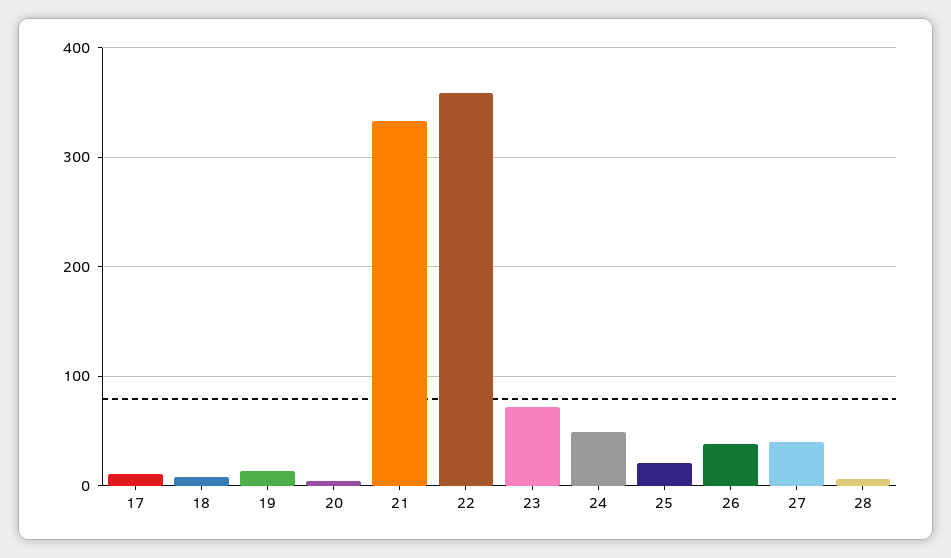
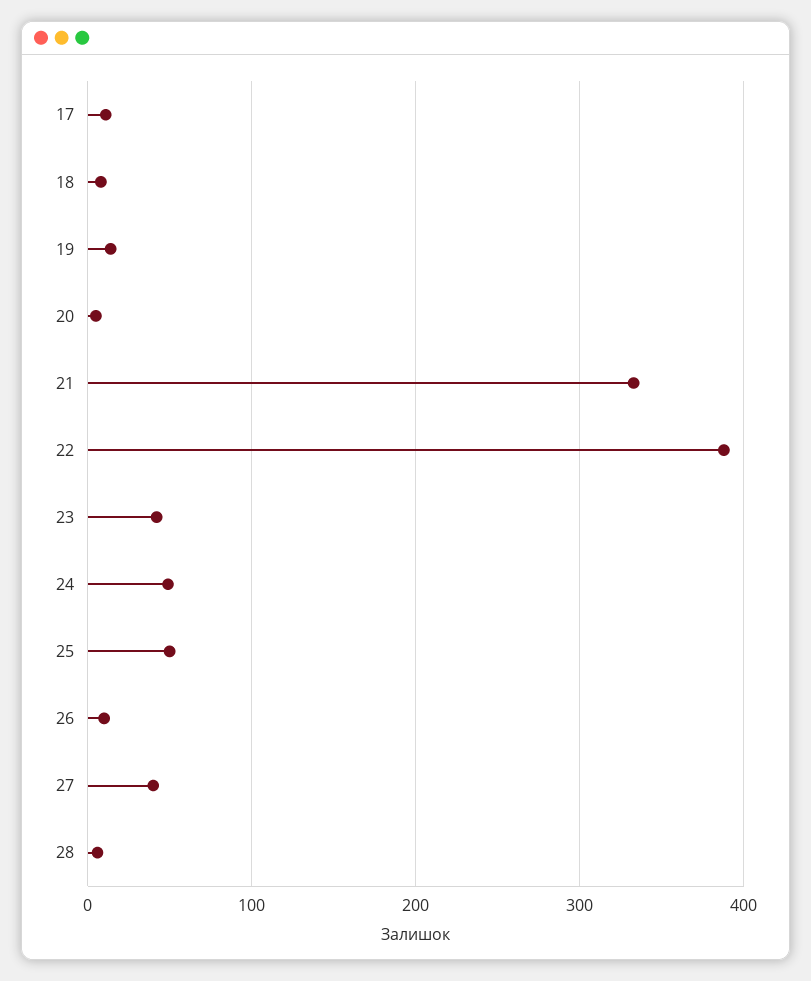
  {
    "17": 10,
    "18": 10,
    "19": 10,
    "20": 10,
    "21": 330,
-   "22": 360,
+   "22": 390,
-   "23": 70,
+   "23": 40,
    "24": 50,
-   "25": 20,
+   "25": 50,
-   "26": 40,
+   "26": 10,
    "27": 40,
    "28": 10
  }

